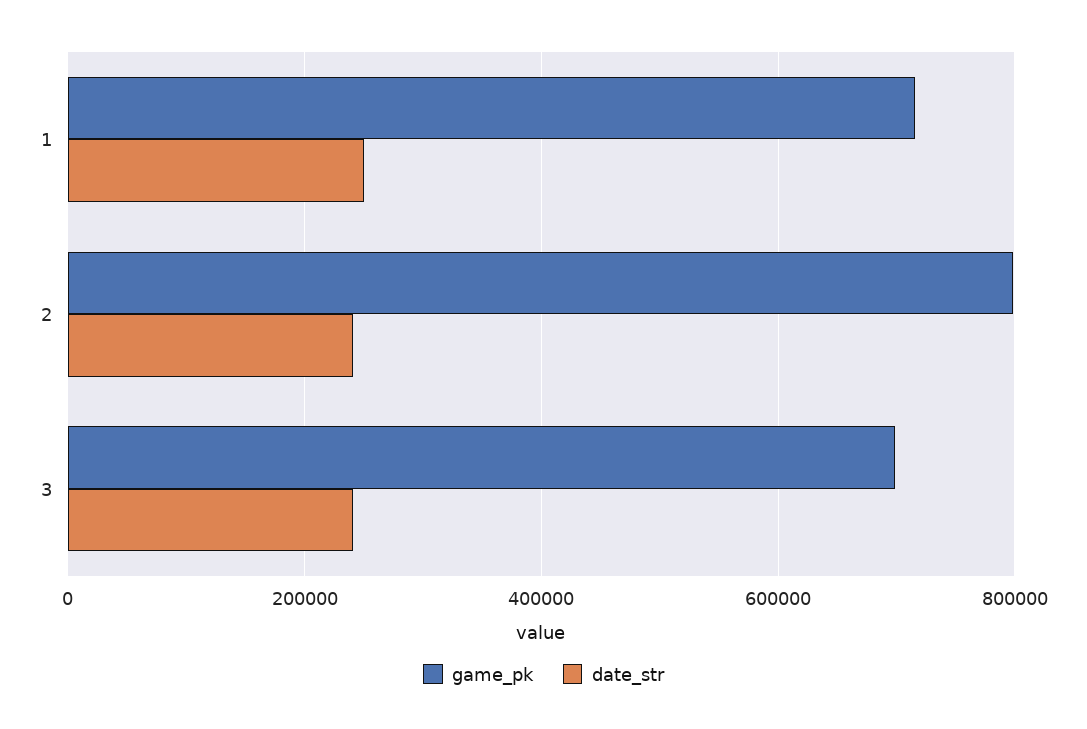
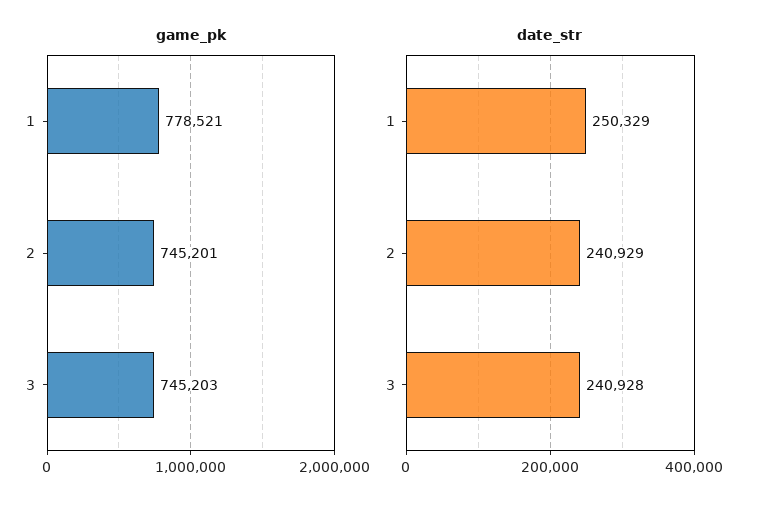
  {
    "game_pk": {
-     "1": 720000,
+     "1": 778521,
-     "2": 800000,
+     "2": 745201,
-     "3": 700000
+     "3": 745203
    },
    "date_str": {
      "1": 250329,
      "2": 240929,
      "3": 240928
    }
  }

